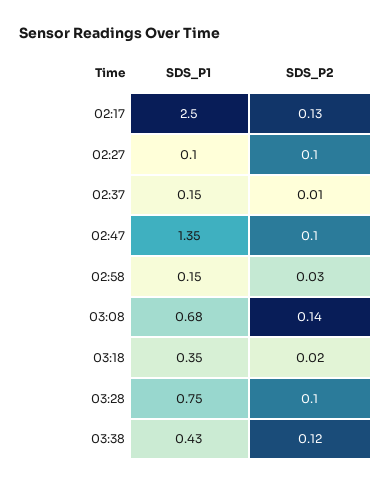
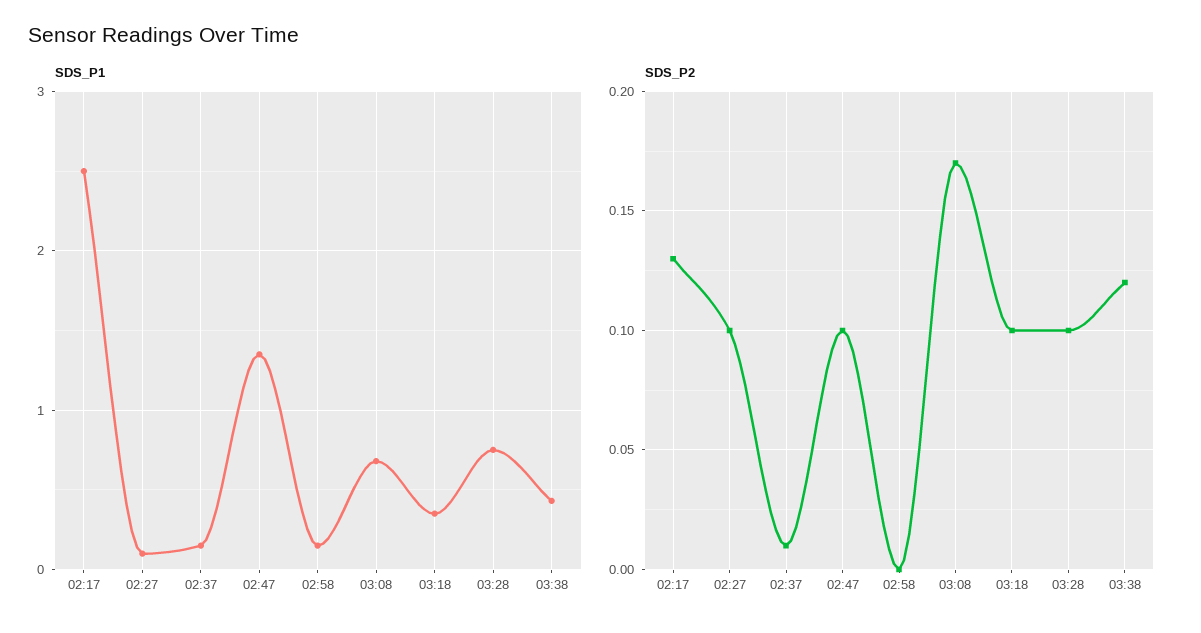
  {
    "SDS_P1": {
      "02:17": 2.5,
      "02:27": 0.1,
      "02:37": 0.15,
      "02:47": 1.35,
      "02:58": 0.15,
      "03:08": 0.68,
      "03:18": 0.35,
      "03:28": 0.75,
      "03:38": 0.43
    },
    "SDS_P2": {
      "02:17": 0.13,
      "02:27": 0.1,
      "02:37": 0.01,
      "02:47": 0.1,
-     "02:58": 0.03,
+     "02:58": 0,
-     "03:08": 0.14,
+     "03:08": 0.17,
-     "03:18": 0.02,
+     "03:18": 0.1,
      "03:28": 0.1,
      "03:38": 0.12
    }
  }

